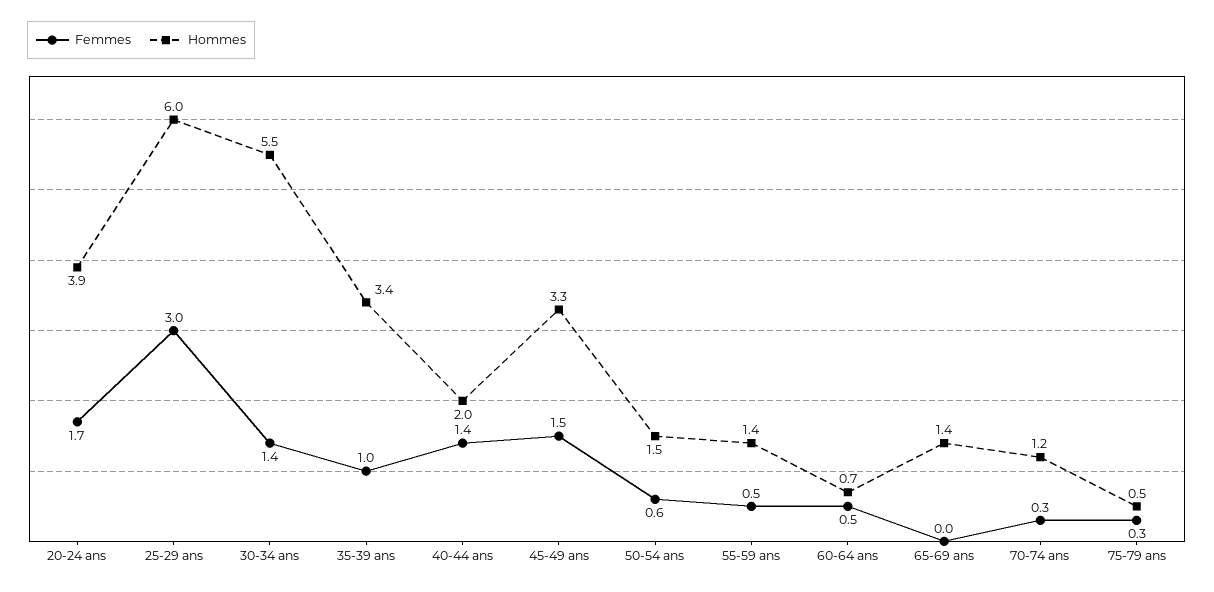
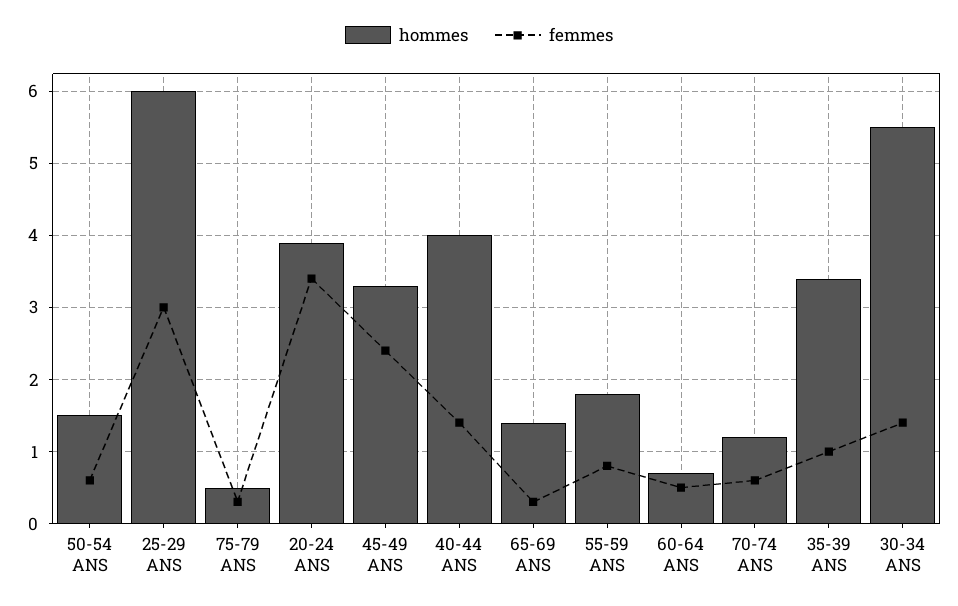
  {
    "Femmes": {
-     "20-24 ans": 1.7,
+     "20-24 ans": 3.4,
      "25-29 ans": 3,
      "30-34 ans": 1.4,
      "35-39 ans": 1,
      "40-44 ans": 1.4,
-     "45-49 ans": 1.5,
+     "45-49 ans": 2.4,
      "50-54 ans": 0.6,
-     "55-59 ans": 0.5,
+     "55-59 ans": 0.8,
      "60-64 ans": 0.5,
-     "65-69 ans": 0,
+     "65-69 ans": 0.3,
-     "70-74 ans": 0.3,
+     "70-74 ans": 0.6,
      "75-79 ans": 0.3
    },
    "Hommes": {
      "20-24 ans": 3.9,
      "25-29 ans": 6,
      "30-34 ans": 5.5,
      "35-39 ans": 3.4,
-     "40-44 ans": 2,
+     "40-44 ans": 4,
      "45-49 ans": 3.3,
      "50-54 ans": 1.5,
-     "55-59 ans": 1.4,
+     "55-59 ans": 1.8,
      "60-64 ans": 0.7,
      "65-69 ans": 1.4,
      "70-74 ans": 1.2,
      "75-79 ans": 0.5
    }
  }

